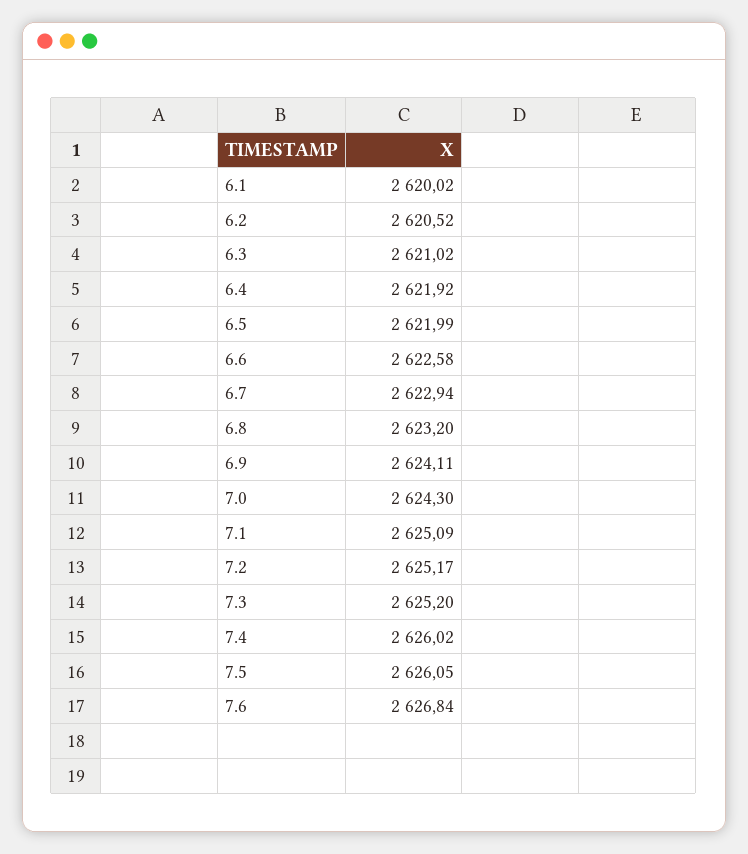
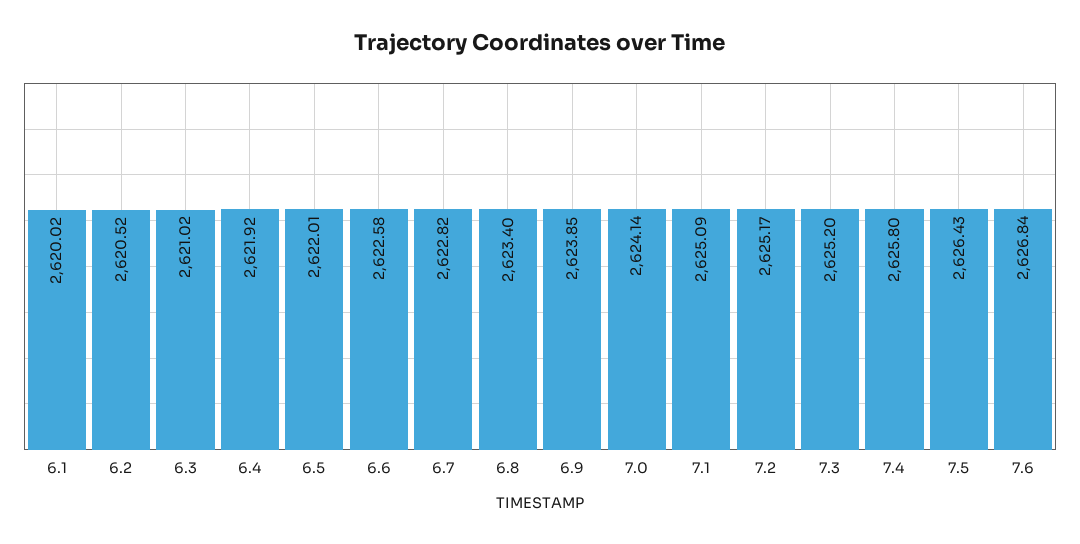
  {
    "6.1": 2620.02,
    "6.2": 2620.52,
    "6.3": 2621.02,
    "6.4": 2621.92,
-   "6.5": 2621.99,
+   "6.5": 2622.01,
    "6.6": 2622.58,
-   "6.7": 2622.94,
+   "6.7": 2622.82,
-   "6.8": 2623.2,
+   "6.8": 2623.4,
-   "6.9": 2624.11,
+   "6.9": 2623.85,
-   "7.0": 2624.3,
+   "7.0": 2624.14,
    "7.1": 2625.09,
    "7.2": 2625.17,
    "7.3": 2625.2,
-   "7.4": 2626.02,
+   "7.4": 2625.8,
-   "7.5": 2626.05,
+   "7.5": 2626.43,
    "7.6": 2626.84
  }

